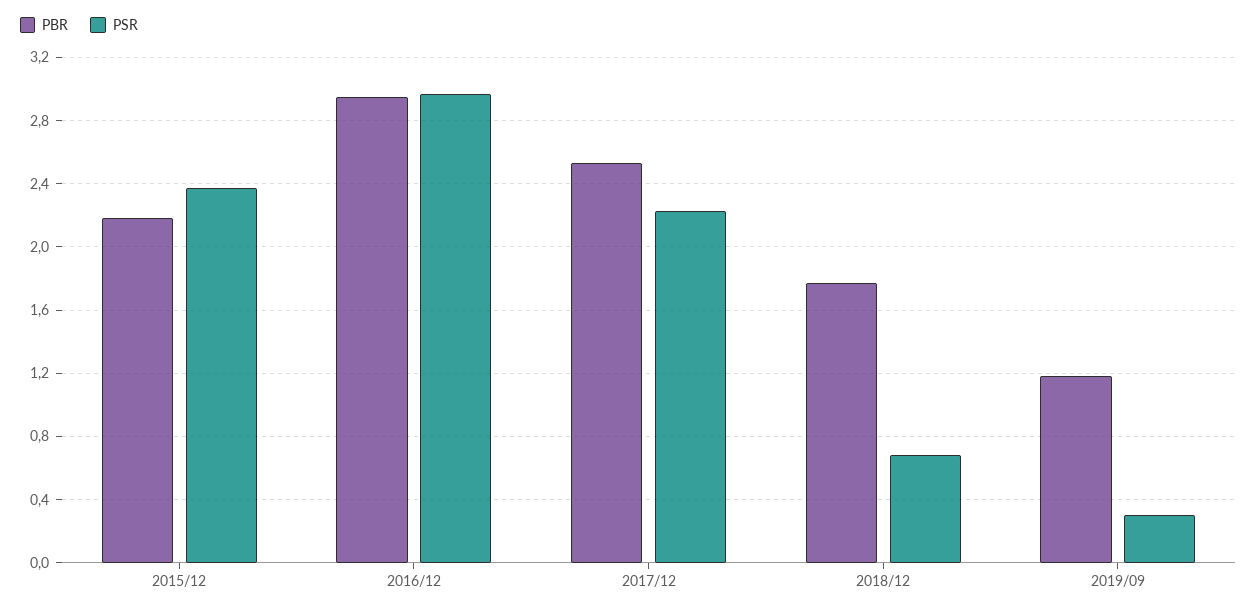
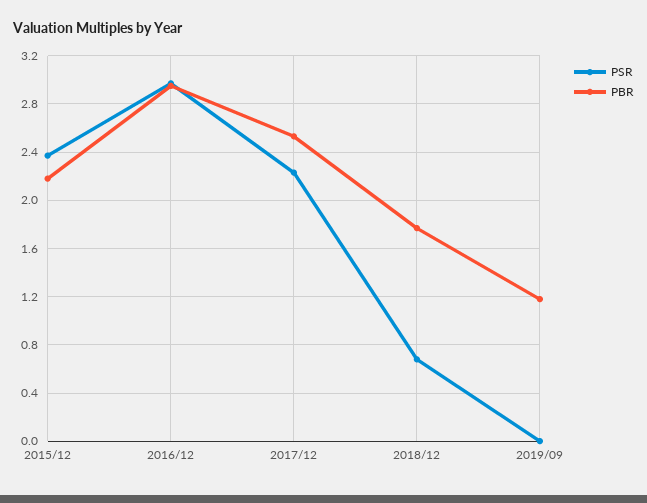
  {
    "PBR": {
      "2015/12": 2.2,
      "2016/12": 2.95,
      "2017/12": 2.55,
      "2018/12": 1.75,
      "2019/09": 1.2
    },
    "PSR": {
      "2015/12": 2.35,
      "2016/12": 2.95,
      "2017/12": 2.25,
      "2018/12": 0.7,
-     "2019/09": 0.3
+     "2019/09": 0
    }
  }

